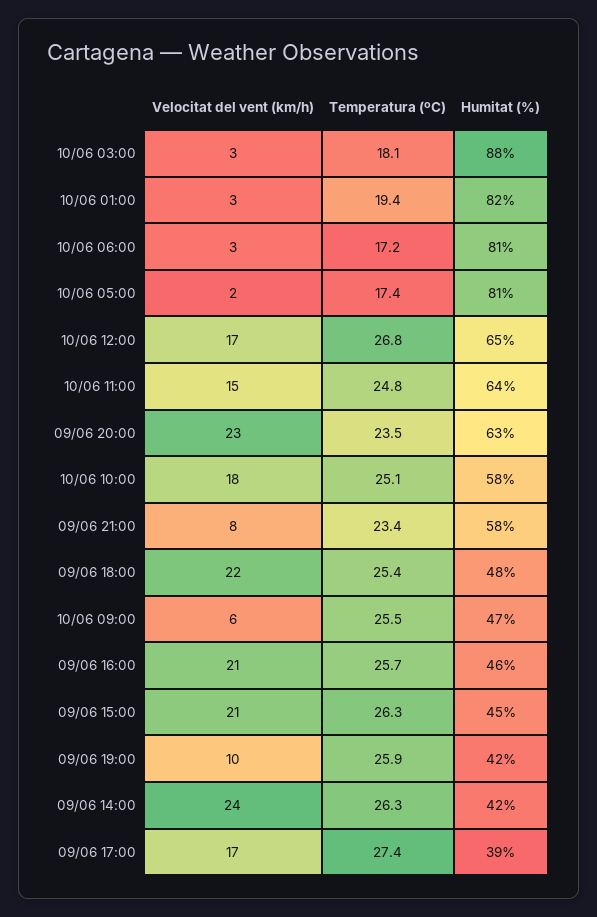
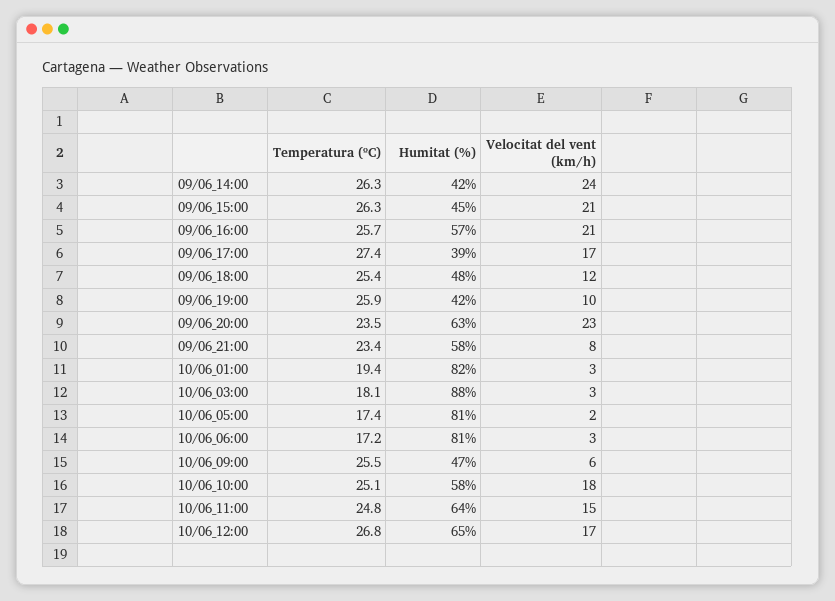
  {
    "Velocitat del vent (km/h)": {
      "10/06 03:00": 3,
      "10/06 01:00": 3,
      "10/06 06:00": 3,
      "10/06 05:00": 2,
      "10/06 12:00": 17,
      "10/06 11:00": 15,
      "09/06 20:00": 23,
      "10/06 10:00": 18,
      "09/06 21:00": 8,
-     "09/06 18:00": 22,
+     "09/06 18:00": 12,
      "10/06 09:00": 6,
      "09/06 16:00": 21,
      "09/06 15:00": 21,
      "09/06 19:00": 10,
      "09/06 14:00": 24,
      "09/06 17:00": 17
    },
    "Temperatura (ºC)": {
      "10/06 03:00": 18.1,
      "10/06 01:00": 19.4,
      "10/06 06:00": 17.2,
      "10/06 05:00": 17.4,
      "10/06 12:00": 26.8,
      "10/06 11:00": 24.8,
      "09/06 20:00": 23.5,
      "10/06 10:00": 25.1,
      "09/06 21:00": 23.4,
      "09/06 18:00": 25.4,
      "10/06 09:00": 25.5,
      "09/06 16:00": 25.7,
      "09/06 15:00": 26.3,
      "09/06 19:00": 25.9,
      "09/06 14:00": 26.3,
      "09/06 17:00": 27.4
    },
    "Humitat (%)": {
      "10/06 03:00": 88,
      "10/06 01:00": 82,
      "10/06 06:00": 81,
      "10/06 05:00": 81,
      "10/06 12:00": 65,
      "10/06 11:00": 64,
      "09/06 20:00": 63,
      "10/06 10:00": 58,
      "09/06 21:00": 58,
      "09/06 18:00": 48,
      "10/06 09:00": 47,
-     "09/06 16:00": 46,
+     "09/06 16:00": 57,
      "09/06 15:00": 45,
      "09/06 19:00": 42,
      "09/06 14:00": 42,
      "09/06 17:00": 39
    }
  }

